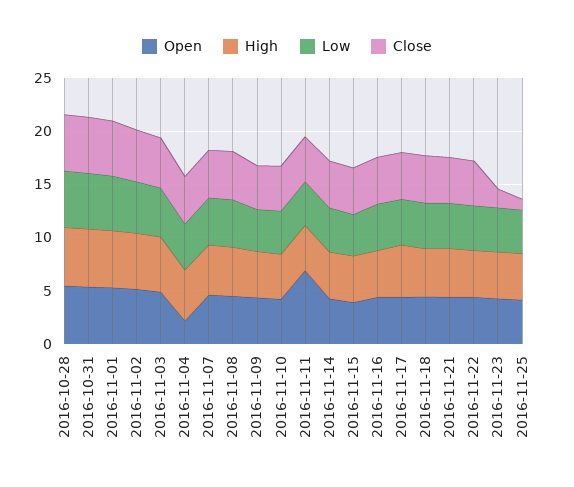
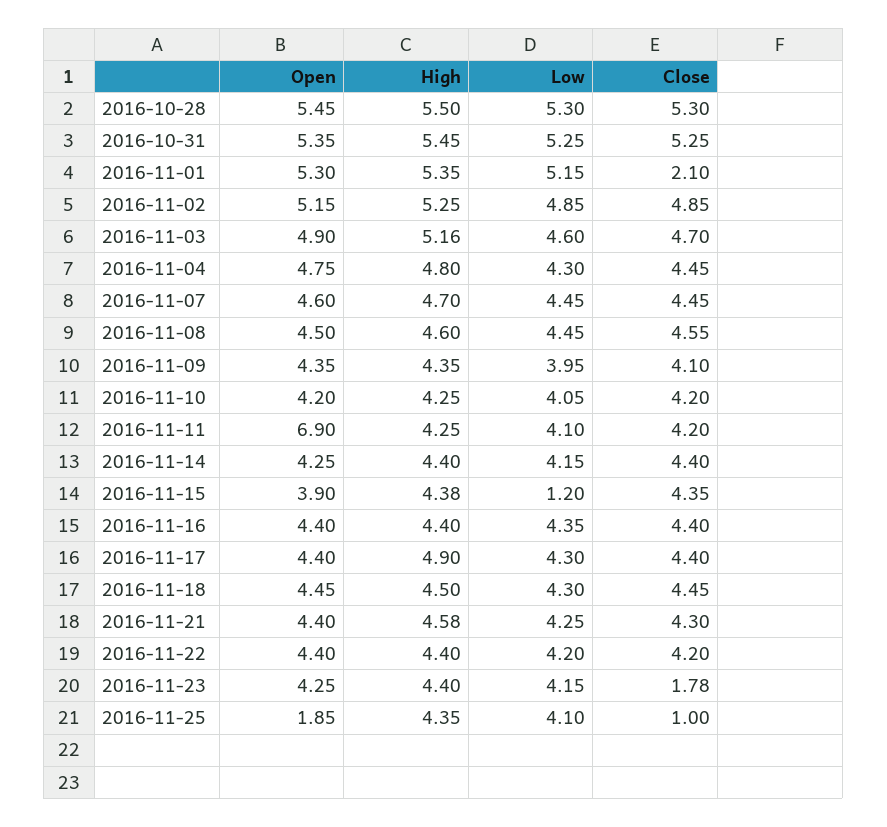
  {
    "Open": {
      "2016-10-28": 5.45,
      "2016-10-31": 5.35,
      "2016-11-01": 5.3,
      "2016-11-02": 5.15,
      "2016-11-03": 4.9,
-     "2016-11-04": 2,
+     "2016-11-04": 4.75,
      "2016-11-07": 4.6,
      "2016-11-08": 4.5,
      "2016-11-09": 4.35,
      "2016-11-10": 4.2,
      "2016-11-11": 6.9,
      "2016-11-14": 4.25,
      "2016-11-15": 3.9,
      "2016-11-16": 4.4,
      "2016-11-17": 4.4,
      "2016-11-18": 4.45,
      "2016-11-21": 4.4,
      "2016-11-22": 4.4,
      "2016-11-23": 4.25,
-     "2016-11-25": 4
+     "2016-11-25": 1.85
    },
    "High": {
      "2016-10-28": 5.5,
      "2016-10-31": 5.45,
      "2016-11-01": 5.35,
      "2016-11-02": 5.25,
      "2016-11-03": 5.16,
      "2016-11-04": 4.8,
      "2016-11-07": 4.7,
      "2016-11-08": 4.6,
      "2016-11-09": 4.35,
      "2016-11-10": 4.25,
      "2016-11-11": 4.25,
      "2016-11-14": 4.4,
      "2016-11-15": 4.38,
      "2016-11-16": 4.4,
      "2016-11-17": 4.9,
      "2016-11-18": 4.5,
      "2016-11-21": 4.58,
      "2016-11-22": 4.4,
      "2016-11-23": 4.4,
      "2016-11-25": 4.35
    },
    "Low": {
      "2016-10-28": 5.3,
      "2016-10-31": 5.25,
      "2016-11-01": 5.15,
      "2016-11-02": 4.85,
      "2016-11-03": 4.6,
      "2016-11-04": 4.3,
      "2016-11-07": 4.45,
      "2016-11-08": 4.45,
      "2016-11-09": 3.95,
      "2016-11-10": 4.05,
      "2016-11-11": 4.1,
      "2016-11-14": 4.15,
-     "2016-11-15": 4,
+     "2016-11-15": 1.2,
      "2016-11-16": 4.35,
      "2016-11-17": 4.3,
      "2016-11-18": 4.3,
      "2016-11-21": 4.25,
      "2016-11-22": 4.2,
      "2016-11-23": 4.15,
      "2016-11-25": 4.1
    },
    "Close": {
      "2016-10-28": 5.3,
      "2016-10-31": 5.25,
-     "2016-11-01": 5,
+     "2016-11-01": 2.1,
      "2016-11-02": 4.85,
      "2016-11-03": 4.7,
      "2016-11-04": 4.45,
      "2016-11-07": 4.45,
      "2016-11-08": 4.55,
      "2016-11-09": 4.1,
      "2016-11-10": 4.2,
      "2016-11-11": 4.2,
      "2016-11-14": 4.4,
      "2016-11-15": 4.35,
      "2016-11-16": 4.4,
      "2016-11-17": 4.4,
      "2016-11-18": 4.45,
      "2016-11-21": 4.3,
      "2016-11-22": 4.2,
      "2016-11-23": 1.78,
      "2016-11-25": 1
    }
  }

